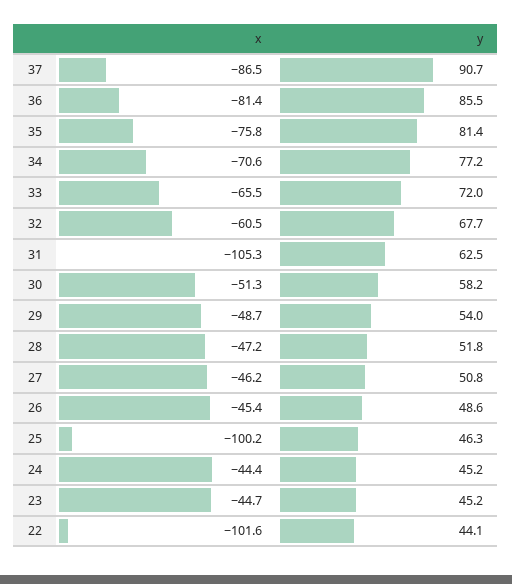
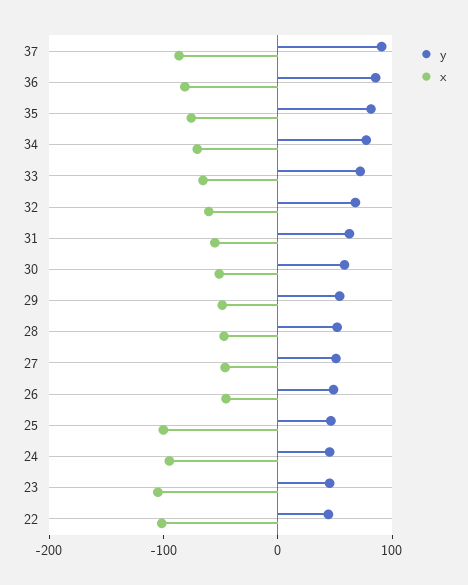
  {
    "x": {
      "37": -86.5,
      "36": -81.4,
      "35": -75.8,
      "34": -70.6,
      "33": -65.5,
      "32": -60.5,
-     "31": -105.3,
+     "31": -60,
      "30": -51.3,
      "29": -48.7,
      "28": -47.2,
      "27": -46.2,
      "26": -45.4,
      "25": -100.2,
-     "24": -44.4,
+     "24": -100,
-     "23": -44.7,
+     "23": -100,
      "22": -101.6
    },
    "y": {
      "37": 90.7,
      "36": 85.5,
      "35": 81.4,
      "34": 77.2,
      "33": 72,
      "32": 67.7,
      "31": 62.5,
      "30": 58.2,
      "29": 54,
      "28": 51.8,
      "27": 50.8,
      "26": 48.6,
      "25": 46.3,
      "24": 45.2,
      "23": 45.2,
      "22": 44.1
    }
  }

